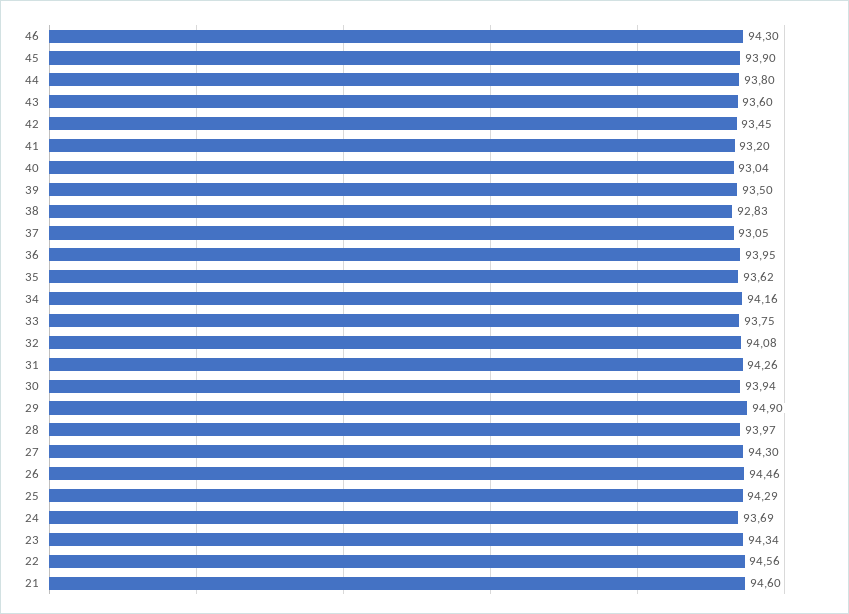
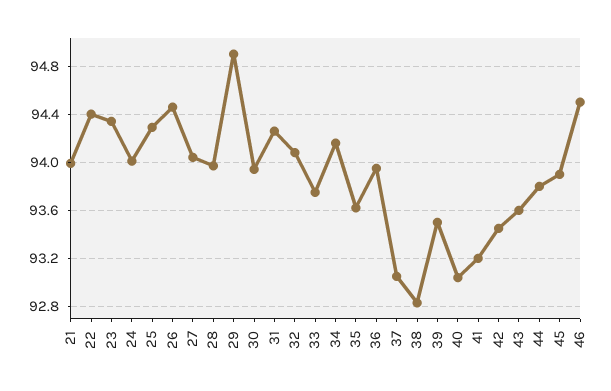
  {
-   "46": 94.3,
+   "46": 94.5,
    "45": 93.9,
    "44": 93.8,
    "43": 93.6,
    "42": 93.45,
    "41": 93.2,
    "40": 93.04,
    "39": 93.5,
    "38": 92.83,
    "37": 93.05,
    "36": 93.95,
    "35": 93.62,
    "34": 94.16,
    "33": 93.75,
    "32": 94.08,
    "31": 94.26,
    "30": 93.94,
    "29": 94.9,
    "28": 93.97,
-   "27": 94.3,
+   "27": 94.05,
    "26": 94.46,
    "25": 94.29,
-   "24": 93.69,
+   "24": 94,
    "23": 94.34,
-   "22": 94.56,
+   "22": 94.4,
-   "21": 94.6
+   "21": 94
  }

